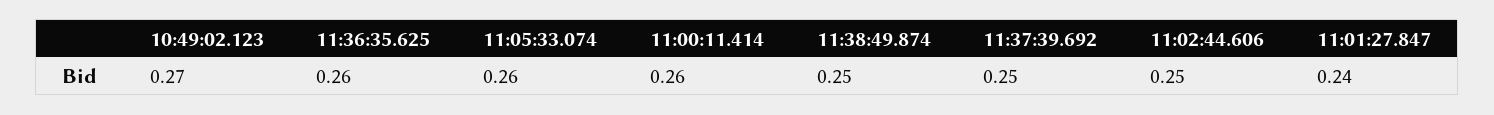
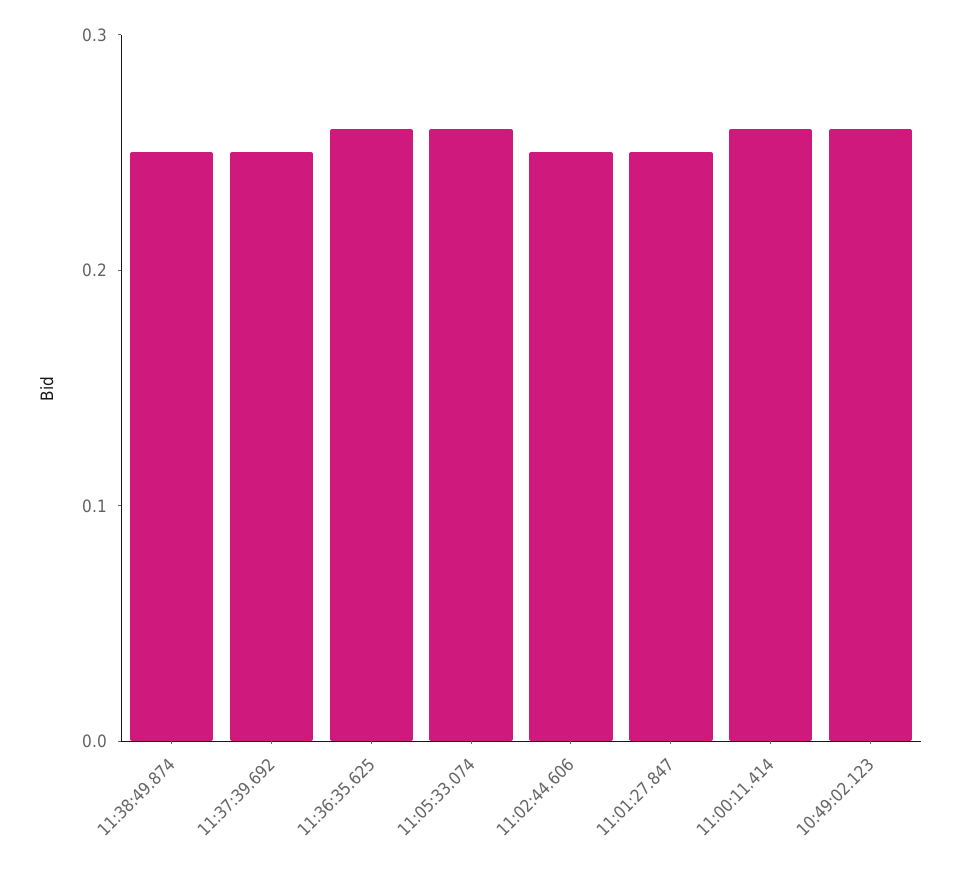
  {
-   "10:49:02.123": 0.27,
+   "10:49:02.123": 0.26,
    "11:36:35.625": 0.26,
    "11:05:33.074": 0.26,
    "11:00:11.414": 0.26,
    "11:38:49.874": 0.25,
    "11:37:39.692": 0.25,
    "11:02:44.606": 0.25,
-   "11:01:27.847": 0.24
+   "11:01:27.847": 0.25
  }

